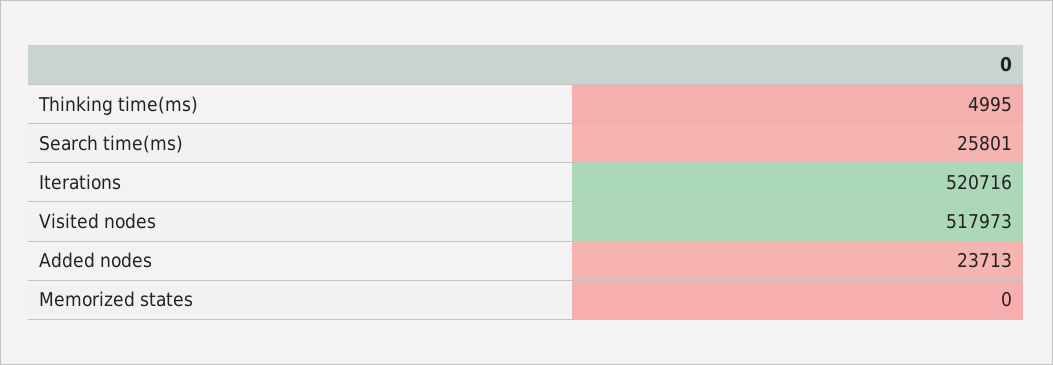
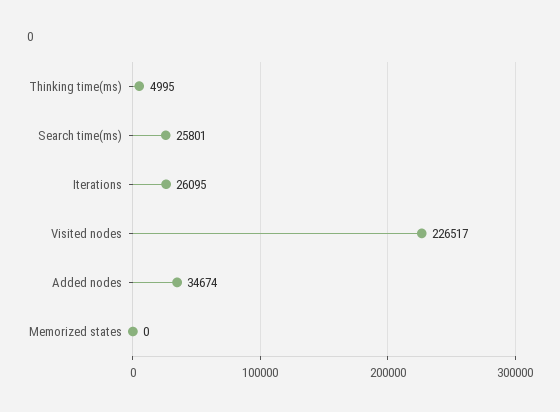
  {
    "Thinking time(ms)": 4995,
    "Search time(ms)": 25801,
-   "Iterations": 520716,
+   "Iterations": 26095,
-   "Visited nodes": 517973,
+   "Visited nodes": 226517,
-   "Added nodes": 23713,
+   "Added nodes": 34674,
    "Memorized states": 0
  }

